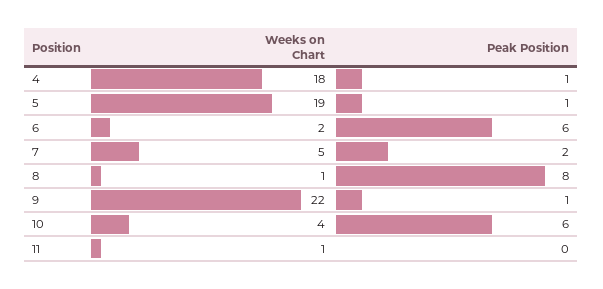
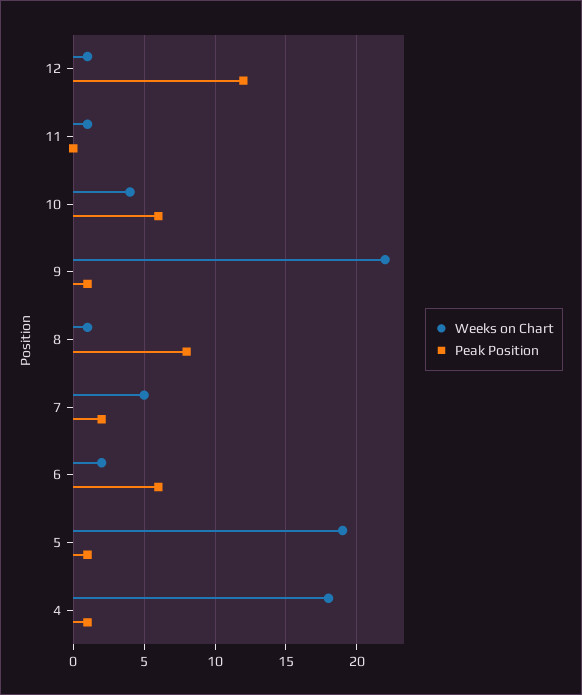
  {
    "Weeks on Chart": {
      "4": 18,
      "5": 19,
      "6": 2,
      "7": 5,
      "8": 1,
      "9": 22,
      "10": 4,
-     "11": 1
+     "11": 1,
+     "12": 1
    },
    "Peak Position": {
      "4": 1,
      "5": 1,
      "6": 6,
      "7": 2,
      "8": 8,
      "9": 1,
      "10": 6,
-     "11": 0
+     "11": 0,
+     "12": 12
    }
  }

